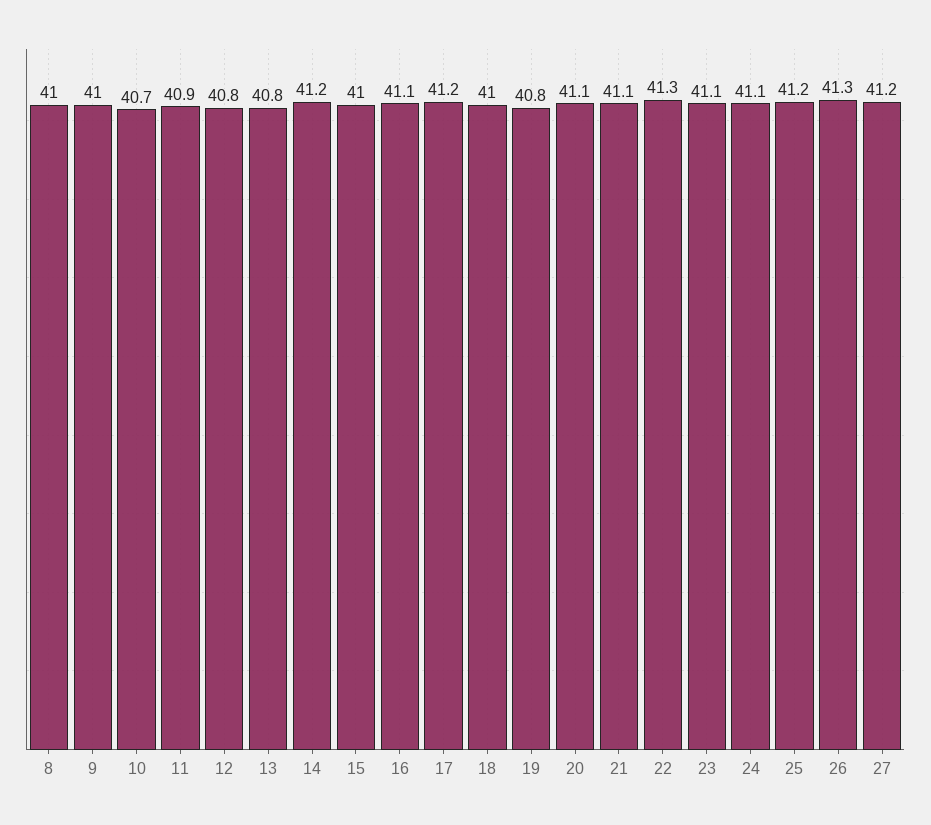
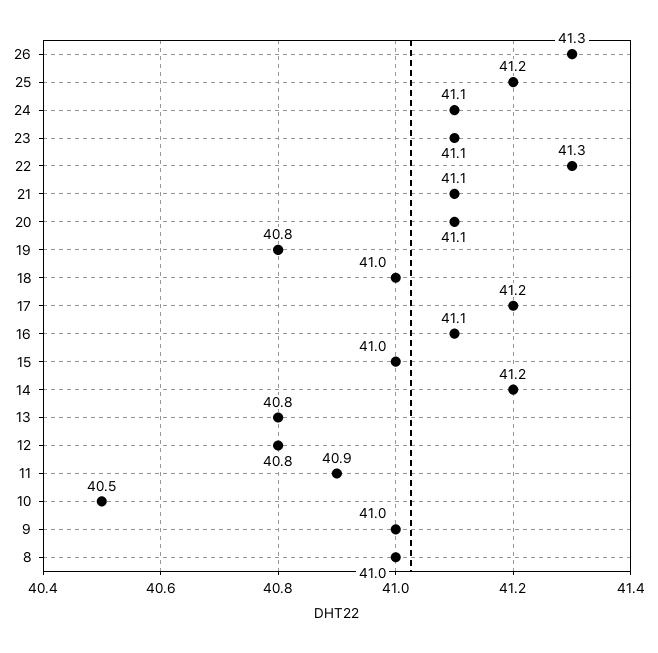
  {
    "8": 41,
    "9": 41,
-   "10": 40.7,
+   "10": 40.5,
    "11": 40.9,
    "12": 40.8,
    "13": 40.8,
    "14": 41.2,
    "15": 41,
    "16": 41.1,
    "17": 41.2,
    "18": 41,
    "19": 40.8,
    "20": 41.1,
    "21": 41.1,
    "22": 41.3,
    "23": 41.1,
    "24": 41.1,
    "25": 41.2,
-   "26": 41.3,
+   "26": 41.3
-   "27": 41.2
  }

